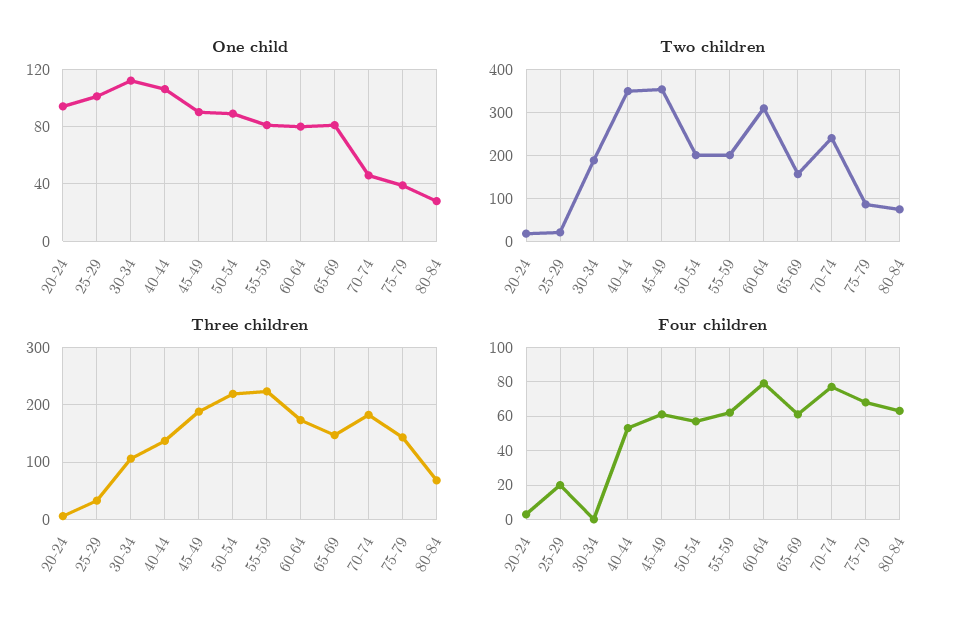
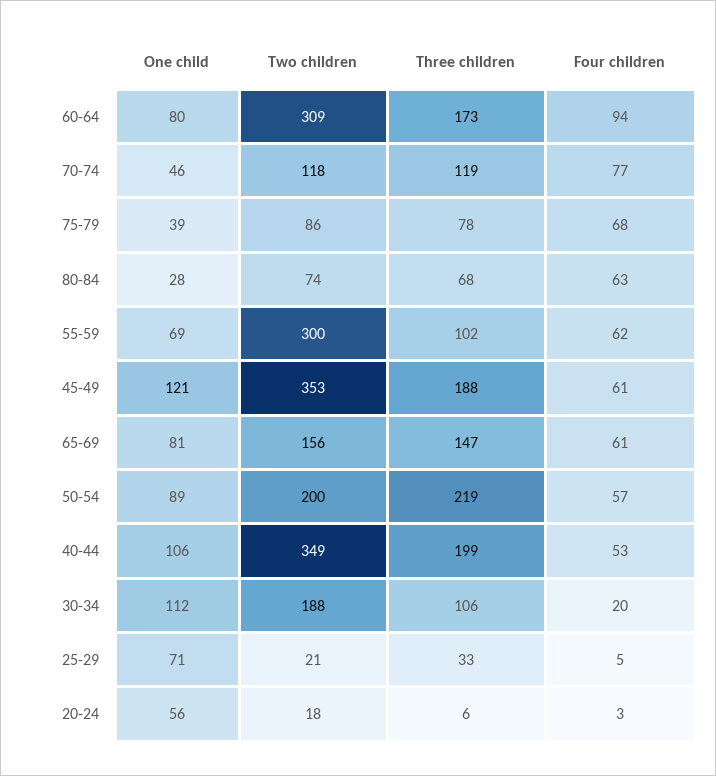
  {
    "One child": {
-     "20-24": 95,
+     "20-24": 56,
-     "25-29": 100,
+     "25-29": 71,
      "30-34": 112,
      "40-44": 106,
-     "45-49": 90,
+     "45-49": 121,
      "50-54": 89,
-     "55-59": 80,
+     "55-59": 69,
      "60-64": 80,
      "65-69": 81,
      "70-74": 46,
      "75-79": 39,
      "80-84": 28
    },
    "Two children": {
      "20-24": 18,
      "25-29": 21,
      "30-34": 188,
      "40-44": 349,
      "45-49": 353,
      "50-54": 200,
-     "55-59": 200,
+     "55-59": 300,
      "60-64": 309,
      "65-69": 156,
-     "70-74": 240,
+     "70-74": 118,
      "75-79": 86,
      "80-84": 74
    },
    "Three children": {
      "20-24": 6,
      "25-29": 33,
      "30-34": 106,
-     "40-44": 140,
+     "40-44": 199,
      "45-49": 188,
      "50-54": 219,
-     "55-59": 220,
+     "55-59": 102,
      "60-64": 173,
      "65-69": 147,
-     "70-74": 180,
+     "70-74": 119,
-     "75-79": 140,
+     "75-79": 78,
      "80-84": 68
    },
    "Four children": {
      "20-24": 3,
-     "25-29": 20,
+     "25-29": 5,
-     "30-34": 0,
+     "30-34": 20,
      "40-44": 53,
      "45-49": 61,
      "50-54": 57,
      "55-59": 62,
-     "60-64": 80,
+     "60-64": 94,
      "65-69": 61,
      "70-74": 77,
      "75-79": 68,
      "80-84": 63
    }
  }

